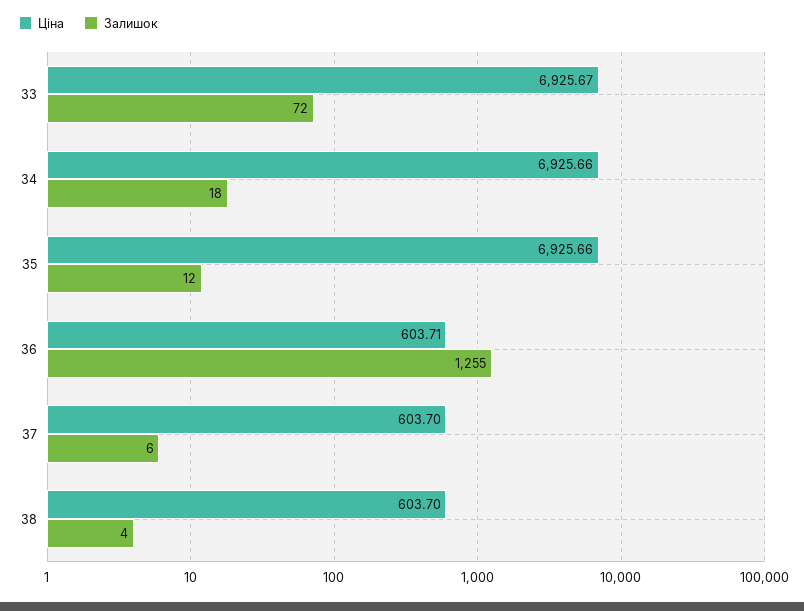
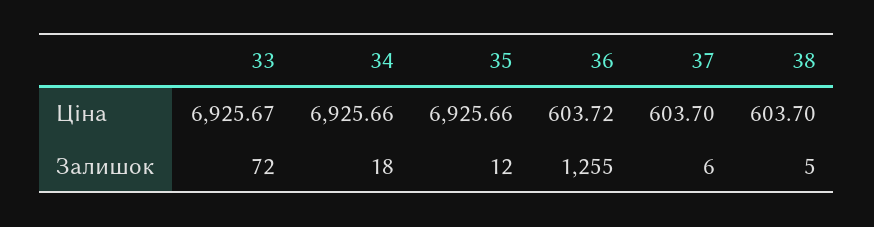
  {
    "Ціна": {
      "33": 6925.67,
      "34": 6925.66,
      "35": 6925.66,
-     "36": 603.71,
+     "36": 603.72,
      "37": 603.7,
      "38": 603.7
    },
    "Залишок": {
      "33": 72,
      "34": 18,
      "35": 12,
      "36": 1255,
      "37": 6,
-     "38": 4
+     "38": 5
    }
  }

